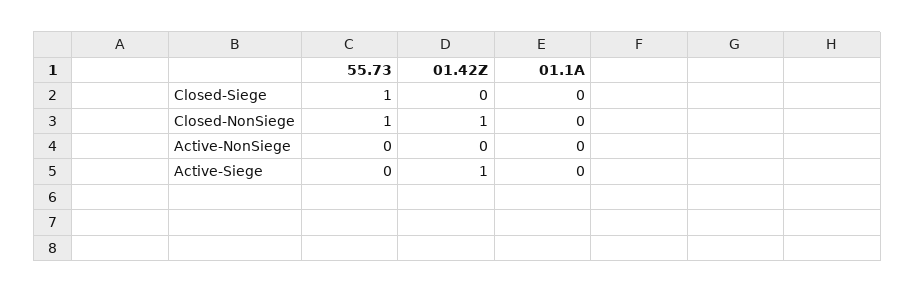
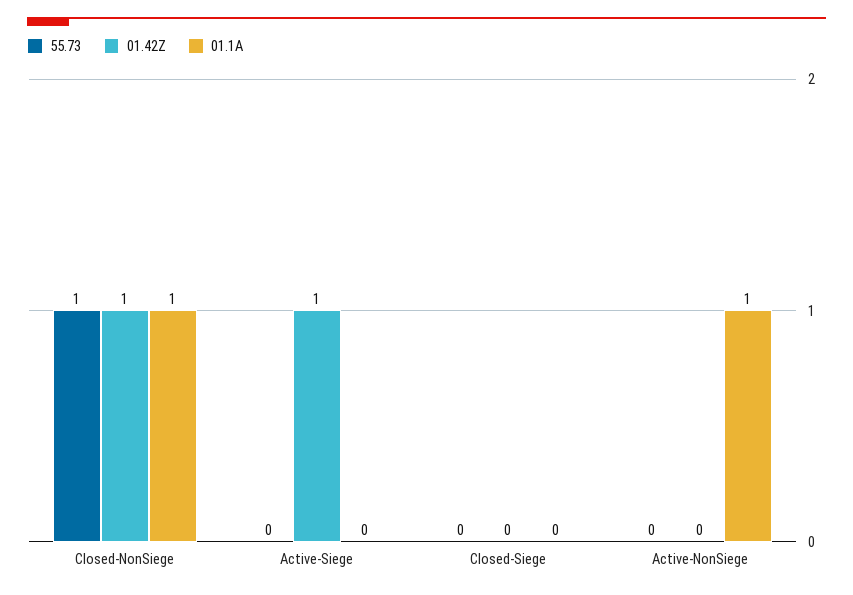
  {
    "55.73": {
-     "Closed-Siege": 1,
+     "Closed-Siege": 0,
      "Closed-NonSiege": 1,
      "Active-NonSiege": 0,
      "Active-Siege": 0
    },
    "01.42Z": {
      "Closed-Siege": 0,
      "Closed-NonSiege": 1,
      "Active-NonSiege": 0,
      "Active-Siege": 1
    },
    "01.1A": {
      "Closed-Siege": 0,
-     "Closed-NonSiege": 0,
+     "Closed-NonSiege": 1,
-     "Active-NonSiege": 0,
+     "Active-NonSiege": 1,
      "Active-Siege": 0
    }
  }

